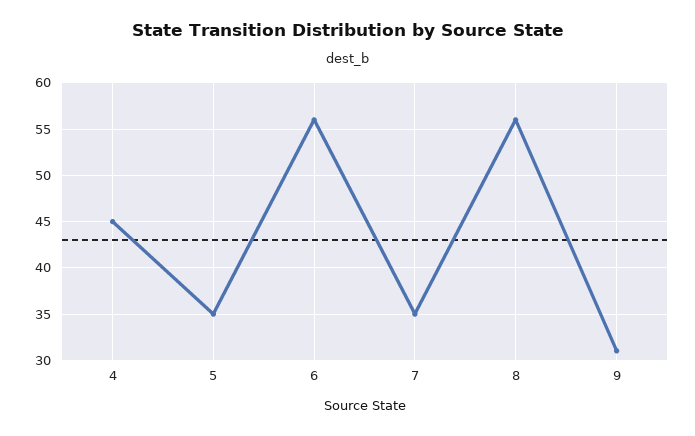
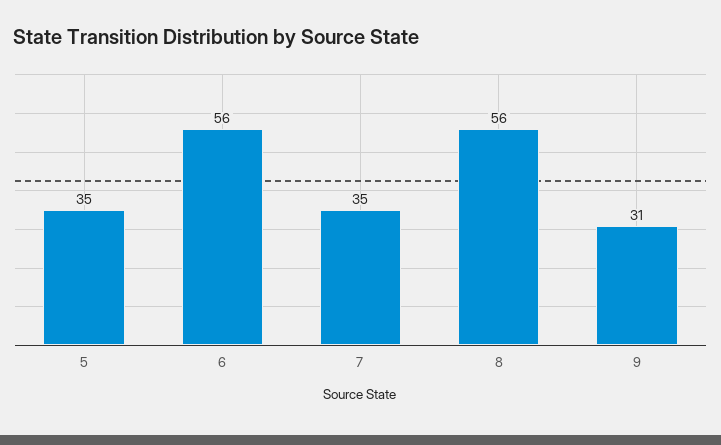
  {
-   "4": 45,
    "5": 35,
    "6": 56,
    "7": 35,
    "8": 56,
    "9": 31
  }

